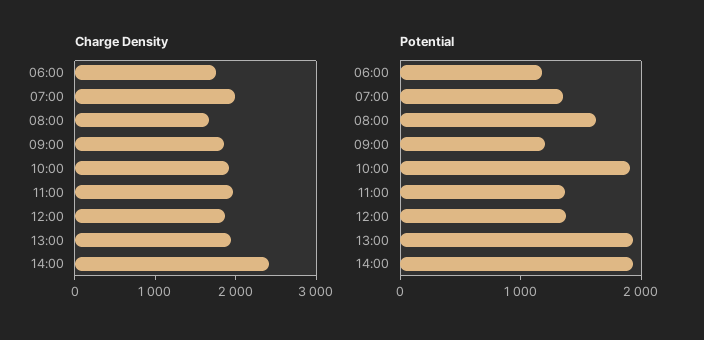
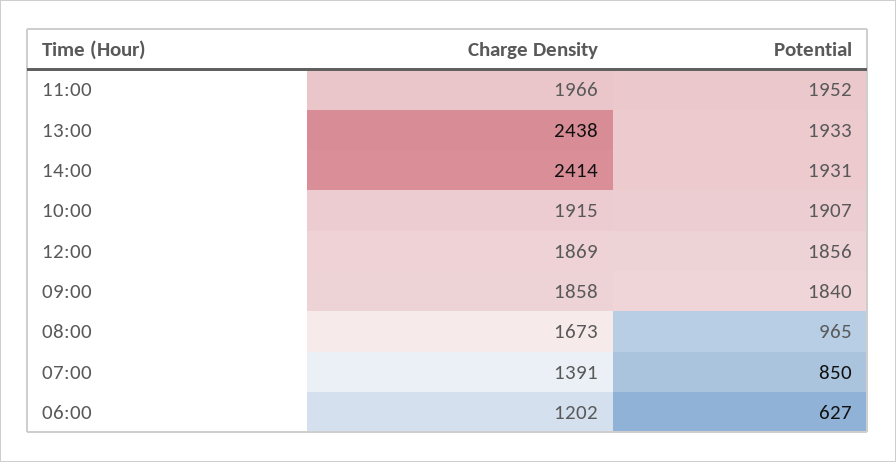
  {
    "Charge Density": {
-     "06:00": 1800,
+     "06:00": 1202,
-     "07:00": 2000,
+     "07:00": 1391,
      "08:00": 1673,
      "09:00": 1858,
      "10:00": 1915,
      "11:00": 1966,
      "12:00": 1869,
-     "13:00": 2000,
+     "13:00": 2438,
      "14:00": 2414
    },
    "Potential": {
-     "06:00": 1200,
+     "06:00": 627,
-     "07:00": 1400,
+     "07:00": 850,
-     "08:00": 1600,
+     "08:00": 965,
-     "09:00": 1200,
+     "09:00": 1840,
      "10:00": 1907,
-     "11:00": 1400,
+     "11:00": 1952,
-     "12:00": 1400,
+     "12:00": 1856,
      "13:00": 1933,
      "14:00": 1931
    }
  }

